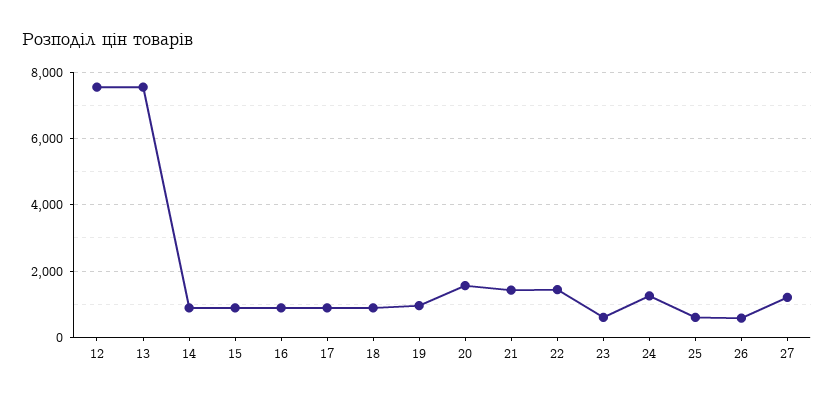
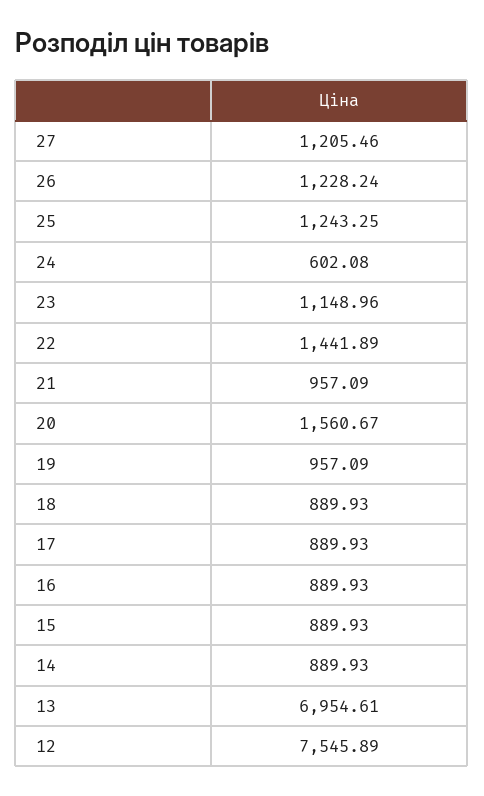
  {
    "12": 7545.89,
-   "13": 7600,
+   "13": 6954.61,
    "14": 889.93,
    "15": 889.93,
    "16": 889.93,
    "17": 889.93,
    "18": 889.93,
    "19": 957.09,
    "20": 1560.67,
-   "21": 1400,
+   "21": 957.09,
    "22": 1441.89,
-   "23": 600,
+   "23": 1148.96,
-   "24": 1200,
+   "24": 602.08,
-   "25": 600,
+   "25": 1243.25,
-   "26": 600,
+   "26": 1228.24,
    "27": 1205.46
  }

